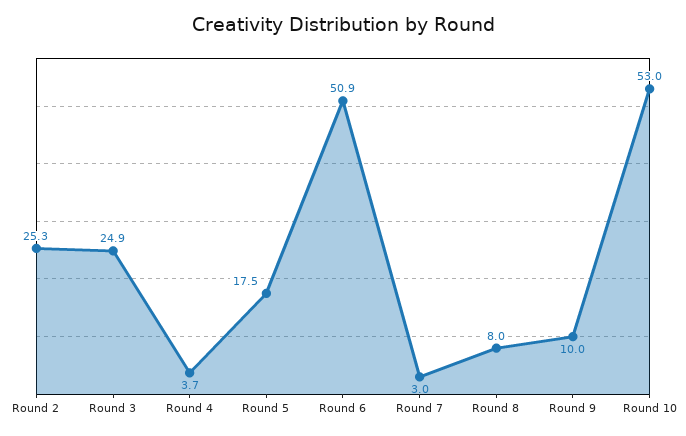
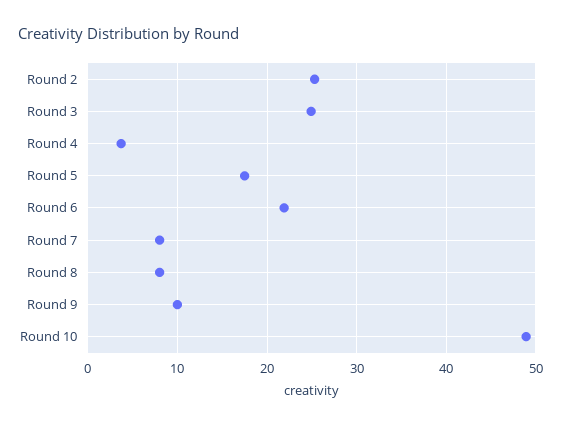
  {
    "Round 2": 25.3,
    "Round 3": 24.9,
    "Round 4": 3.7,
    "Round 5": 17.5,
-   "Round 6": 50.9,
+   "Round 6": 22,
-   "Round 7": 3,
+   "Round 7": 8,
    "Round 8": 8,
    "Round 9": 10,
-   "Round 10": 53
+   "Round 10": 49
  }

